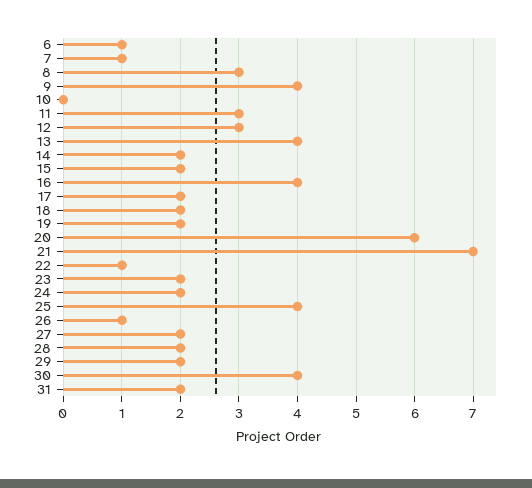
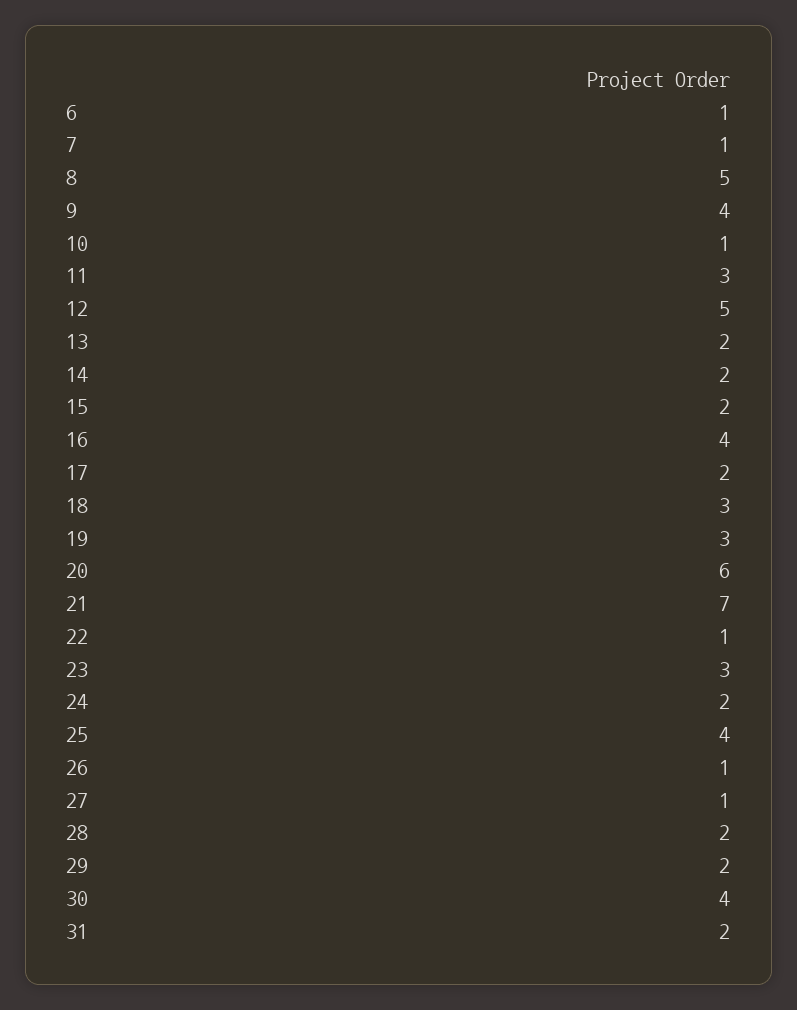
  {
    "6": 1,
    "7": 1,
-   "8": 3,
+   "8": 5,
    "9": 4,
-   "10": 0,
+   "10": 1,
    "11": 3,
-   "12": 3,
+   "12": 5,
-   "13": 4,
+   "13": 2,
    "14": 2,
    "15": 2,
    "16": 4,
    "17": 2,
-   "18": 2,
+   "18": 3,
-   "19": 2,
+   "19": 3,
    "20": 6,
    "21": 7,
    "22": 1,
-   "23": 2,
+   "23": 3,
    "24": 2,
    "25": 4,
    "26": 1,
-   "27": 2,
+   "27": 1,
    "28": 2,
    "29": 2,
    "30": 4,
    "31": 2
  }

